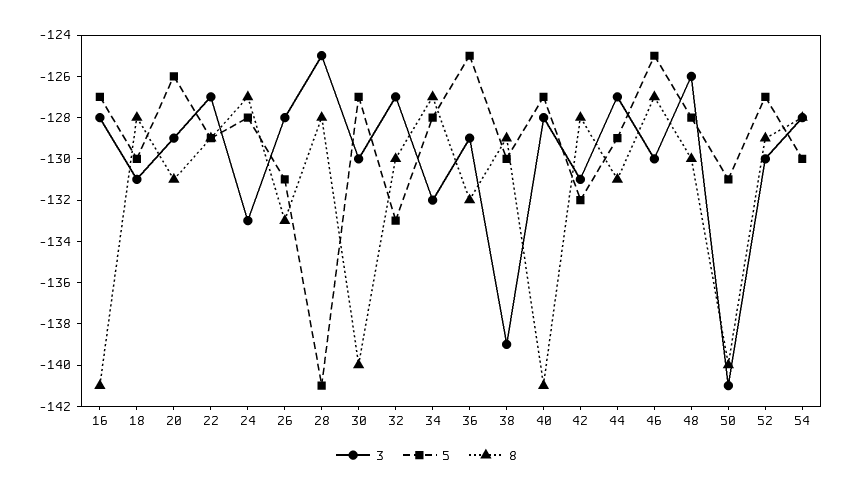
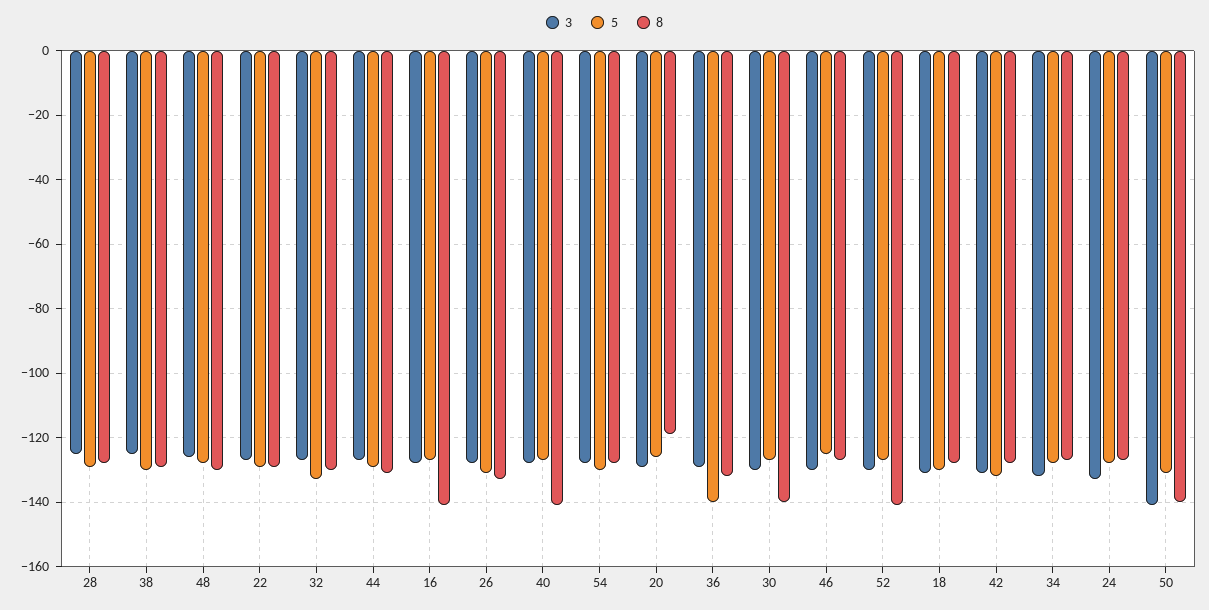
  {
    "3": {
      "16": -128,
      "18": -131,
      "20": -129,
      "22": -127,
      "24": -133,
      "26": -128,
      "28": -125,
      "30": -130,
      "32": -127,
      "34": -132,
      "36": -129,
-     "38": -139,
+     "38": -125,
      "40": -128,
      "42": -131,
      "44": -127,
      "46": -130,
      "48": -126,
      "50": -141,
      "52": -130,
      "54": -128
    },
    "5": {
      "16": -127,
      "18": -130,
      "20": -126,
      "22": -129,
      "24": -128,
      "26": -131,
-     "28": -141,
+     "28": -130,
      "30": -127,
      "32": -133,
      "34": -128,
-     "36": -125,
+     "36": -140,
      "38": -130,
      "40": -127,
      "42": -132,
      "44": -129,
      "46": -125,
      "48": -128,
      "50": -131,
      "52": -127,
      "54": -130
    },
    "8": {
      "16": -141,
      "18": -128,
-     "20": -131,
+     "20": -120,
      "22": -129,
      "24": -127,
      "26": -133,
      "28": -128,
      "30": -140,
      "32": -130,
      "34": -127,
      "36": -132,
      "38": -129,
      "40": -141,
      "42": -128,
      "44": -131,
      "46": -127,
      "48": -130,
      "50": -140,
-     "52": -129,
+     "52": -140,
      "54": -128
    }
  }

